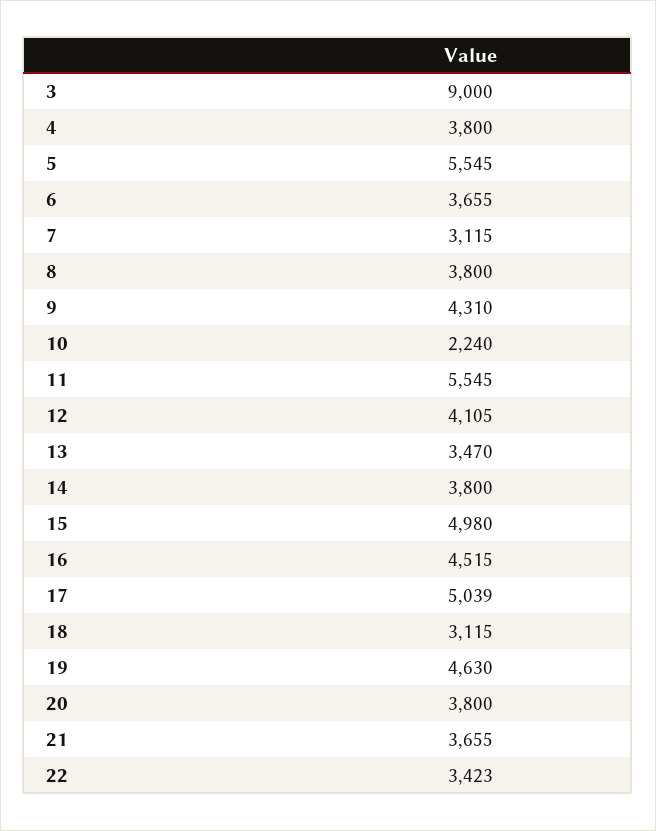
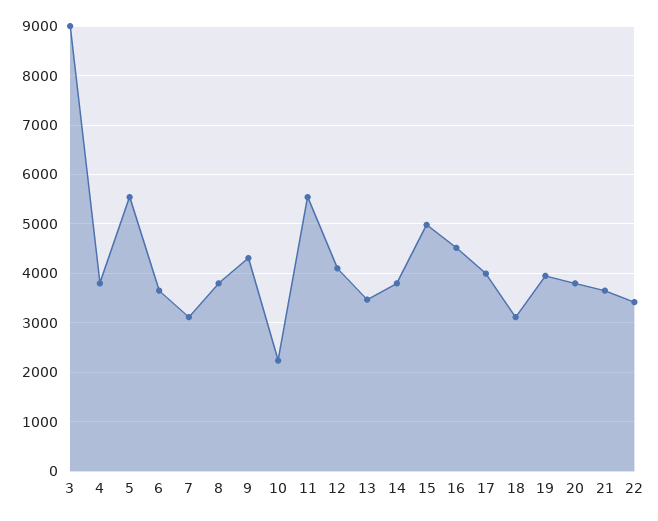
  {
    "3": 9000,
    "4": 3800,
    "5": 5545,
    "6": 3655,
    "7": 3115,
    "8": 3800,
    "9": 4310,
    "10": 2240,
    "11": 5545,
    "12": 4105,
    "13": 3470,
    "14": 3800,
    "15": 4980,
    "16": 4515,
-   "17": 5039,
+   "17": 4000,
    "18": 3115,
-   "19": 4630,
+   "19": 4000,
    "20": 3800,
    "21": 3655,
    "22": 3423
  }

